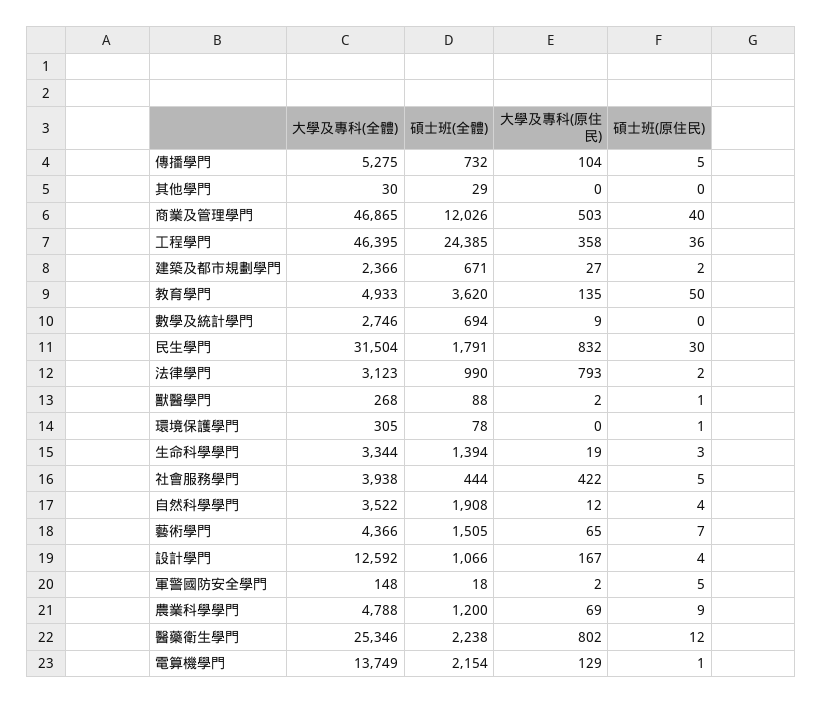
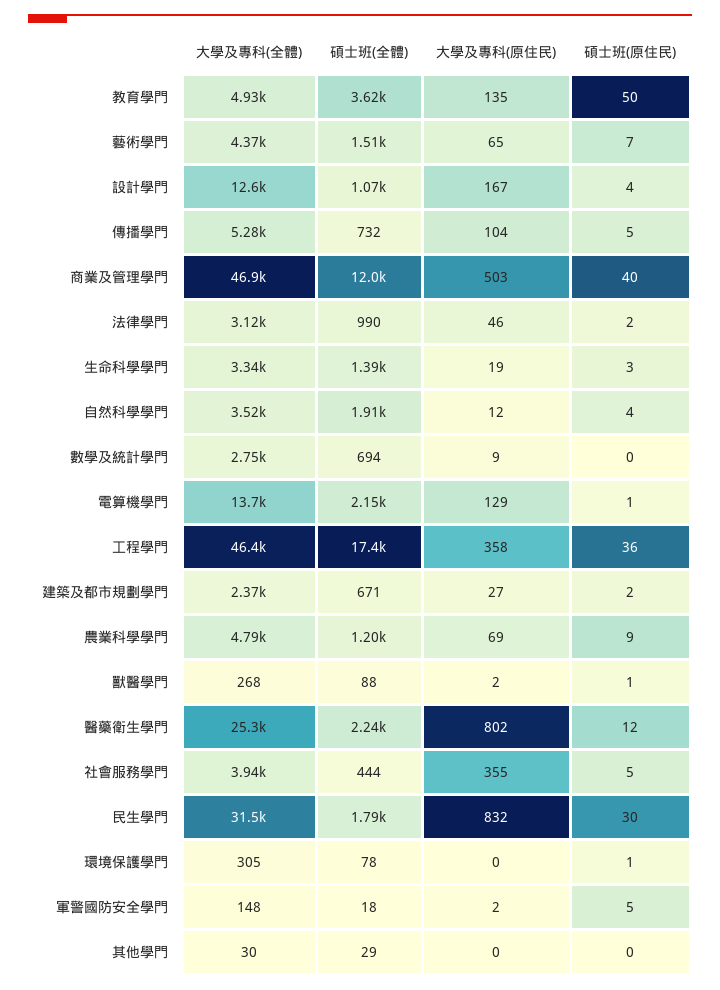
  {
    "大學及專科(全體)": {
      "傳播學門": 5275,
      "其他學門": 30,
      "商業及管理學門": 46865,
      "工程學門": 46395,
      "建築及都市規劃學門": 2366,
      "教育學門": 4933,
      "數學及統計學門": 2746,
      "民生學門": 31504,
      "法律學門": 3123,
      "獸醫學門": 268,
      "環境保護學門": 305,
      "生命科學學門": 3344,
      "社會服務學門": 3938,
      "自然科學學門": 3522,
      "藝術學門": 4366,
      "設計學門": 12592,
      "軍警國防安全學門": 148,
      "農業科學學門": 4788,
      "醫藥衛生學門": 25346,
      "電算機學門": 13749
    },
    "碩士班(全體)": {
      "傳播學門": 732,
      "其他學門": 29,
      "商業及管理學門": 12026,
-     "工程學門": 24385,
+     "工程學門": 17400,
      "建築及都市規劃學門": 671,
      "教育學門": 3620,
      "數學及統計學門": 694,
      "民生學門": 1791,
      "法律學門": 990,
      "獸醫學門": 88,
      "環境保護學門": 78,
      "生命科學學門": 1394,
      "社會服務學門": 444,
      "自然科學學門": 1908,
      "藝術學門": 1505,
      "設計學門": 1066,
      "軍警國防安全學門": 18,
      "農業科學學門": 1200,
      "醫藥衛生學門": 2238,
      "電算機學門": 2154
    },
    "大學及專科(原住民)": {
      "傳播學門": 104,
      "其他學門": 0,
      "商業及管理學門": 503,
      "工程學門": 358,
      "建築及都市規劃學門": 27,
      "教育學門": 135,
      "數學及統計學門": 9,
      "民生學門": 832,
-     "法律學門": 793,
+     "法律學門": 46,
      "獸醫學門": 2,
      "環境保護學門": 0,
      "生命科學學門": 19,
-     "社會服務學門": 422,
+     "社會服務學門": 355,
      "自然科學學門": 12,
      "藝術學門": 65,
      "設計學門": 167,
      "軍警國防安全學門": 2,
      "農業科學學門": 69,
      "醫藥衛生學門": 802,
      "電算機學門": 129
    },
    "碩士班(原住民)": {
      "傳播學門": 5,
      "其他學門": 0,
      "商業及管理學門": 40,
      "工程學門": 36,
      "建築及都市規劃學門": 2,
      "教育學門": 50,
      "數學及統計學門": 0,
      "民生學門": 30,
      "法律學門": 2,
      "獸醫學門": 1,
      "環境保護學門": 1,
      "生命科學學門": 3,
      "社會服務學門": 5,
      "自然科學學門": 4,
      "藝術學門": 7,
      "設計學門": 4,
      "軍警國防安全學門": 5,
      "農業科學學門": 9,
      "醫藥衛生學門": 12,
      "電算機學門": 1
    }
  }

